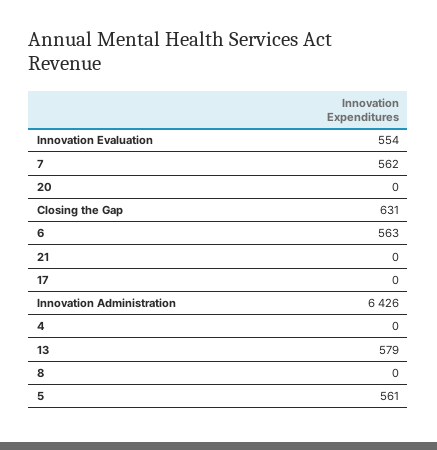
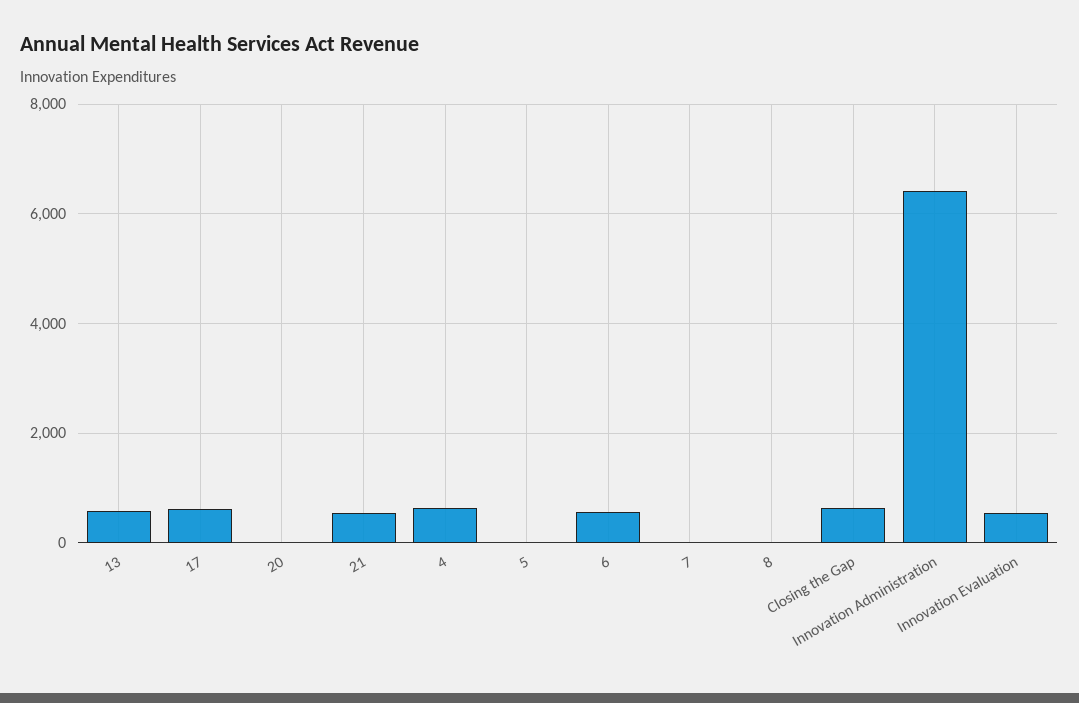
  {
    "Innovation Evaluation": 554,
-   "7": 562,
+   "7": 0,
    "20": 0,
    "Closing the Gap": 631,
    "6": 563,
-   "21": 0,
+   "21": 600,
-   "17": 0,
+   "17": 600,
    "Innovation Administration": 6426,
-   "4": 0,
+   "4": 600,
    "13": 579,
    "8": 0,
-   "5": 561
+   "5": 0
  }

